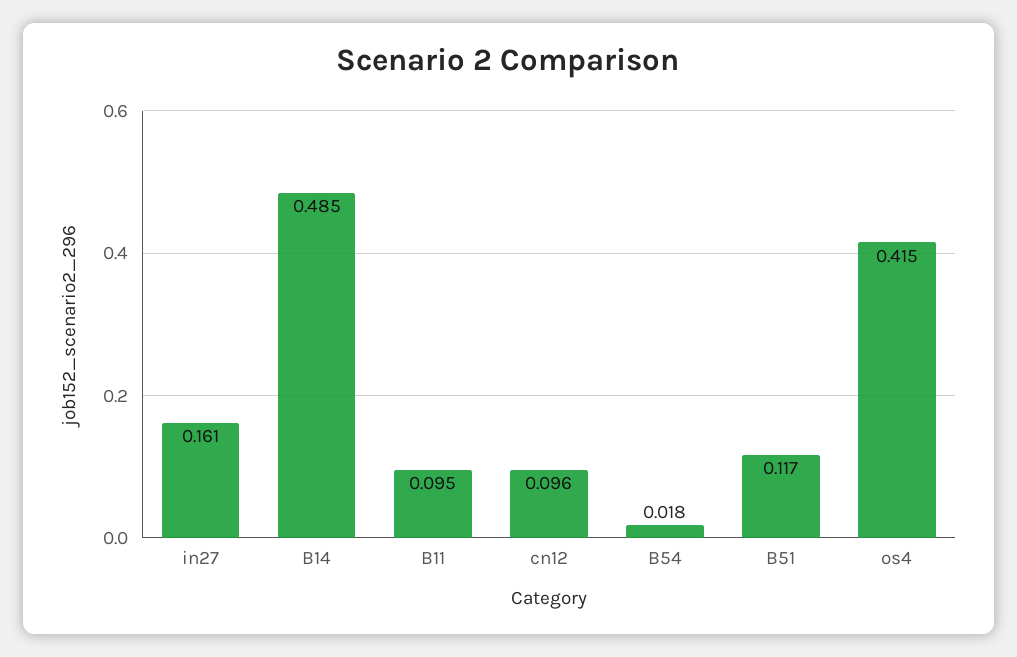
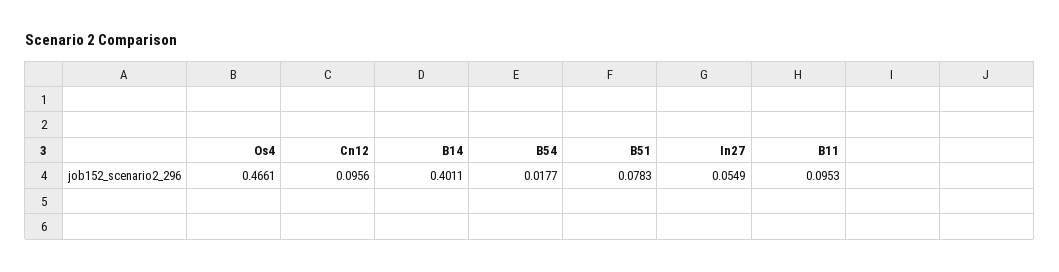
  {
-   "in27": 0.161,
+   "in27": 0.0549,
-   "B14": 0.485,
+   "B14": 0.4011,
    "B11": 0.0953,
    "cn12": 0.0956,
    "B54": 0.0177,
-   "B51": 0.117,
+   "B51": 0.0783,
-   "os4": 0.415
+   "os4": 0.4661
  }

